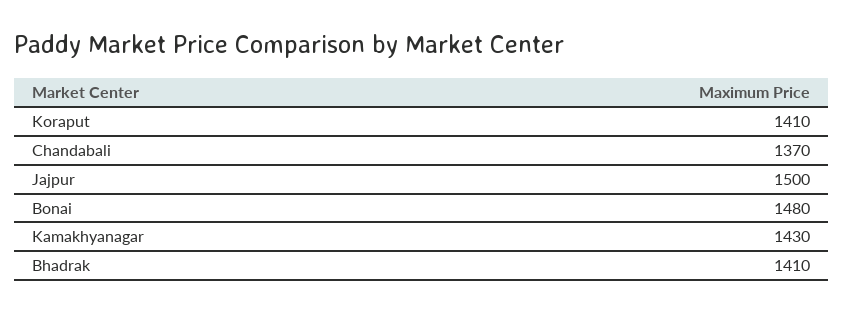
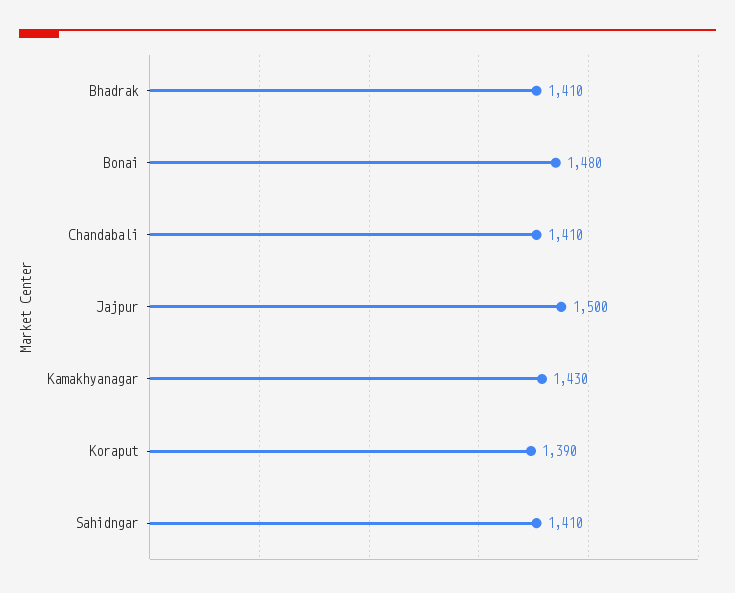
  {
-   "Koraput": 1410,
+   "Koraput": 1390,
-   "Chandabali": 1370,
+   "Chandabali": 1410,
    "Jajpur": 1500,
    "Bonai": 1480,
    "Kamakhyanagar": 1430,
-   "Bhadrak": 1410
+   "Bhadrak": 1410,
+   "Sahidngar": 1410
  }

